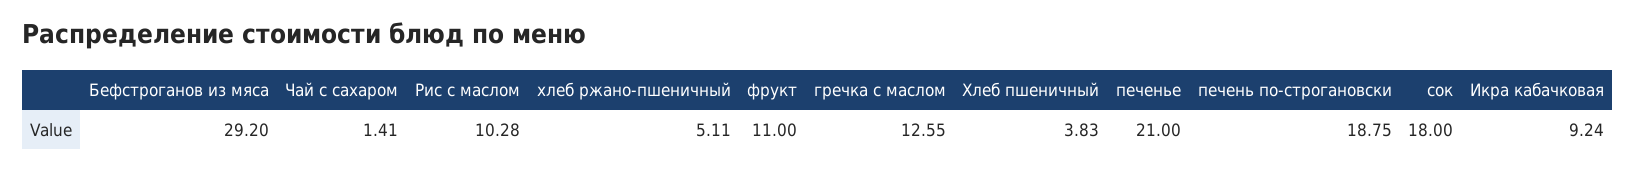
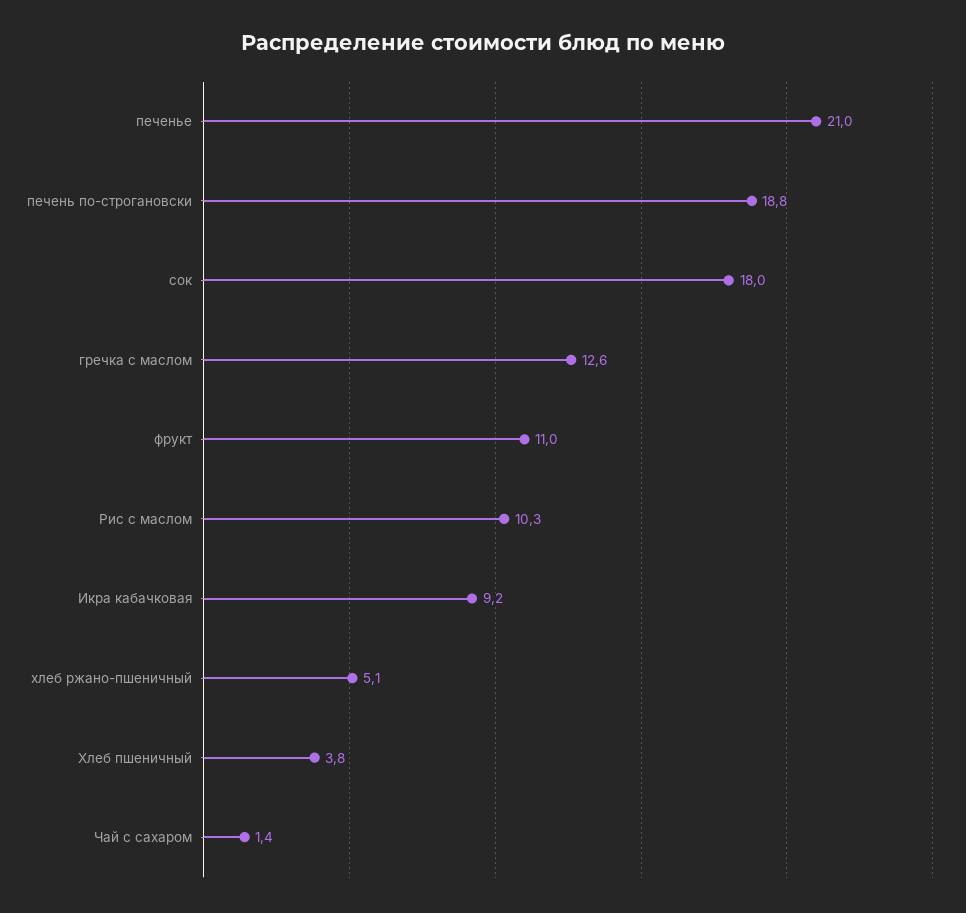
  {
-   "Бефстроганов из мяса": 29.2,
    "Чай с сахаром": 1.41,
    "Рис с маслом": 10.28,
    "хлеб ржано-пшеничный": 5.11,
    "фрукт": 11,
    "гречка с маслом": 12.55,
    "Хлеб пшеничный": 3.83,
    "печенье": 21,
    "печень по-строгановски": 18.75,
    "сок": 18,
    "Икра кабачковая": 9.24
  }

